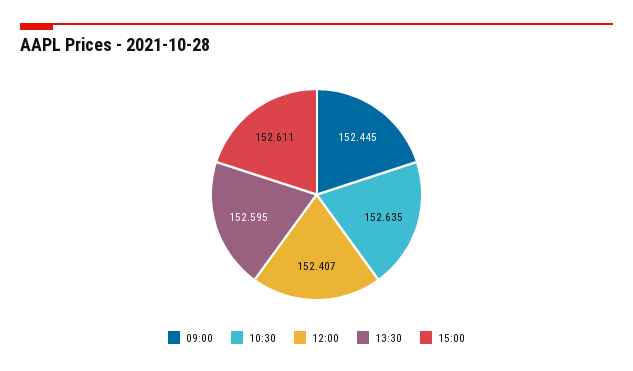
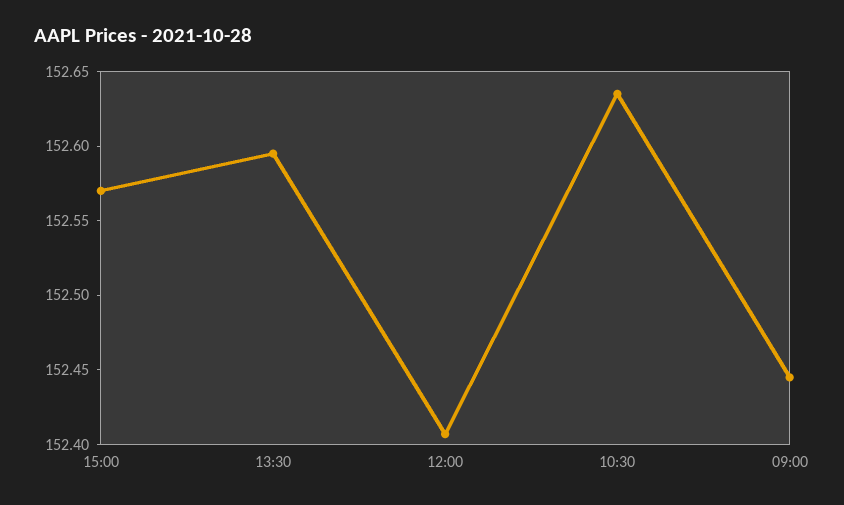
  {
    "09:00": 152.445,
    "10:30": 152.635,
    "12:00": 152.407,
    "13:30": 152.595,
-   "15:00": 152.611
+   "15:00": 152.57
  }

